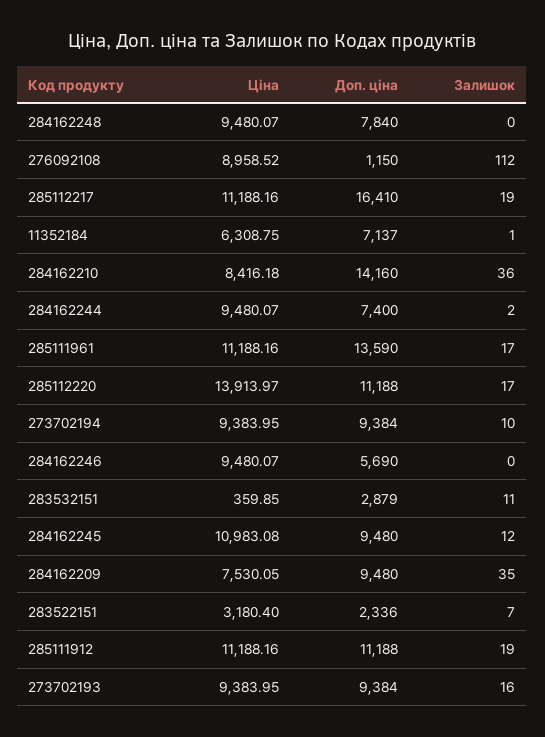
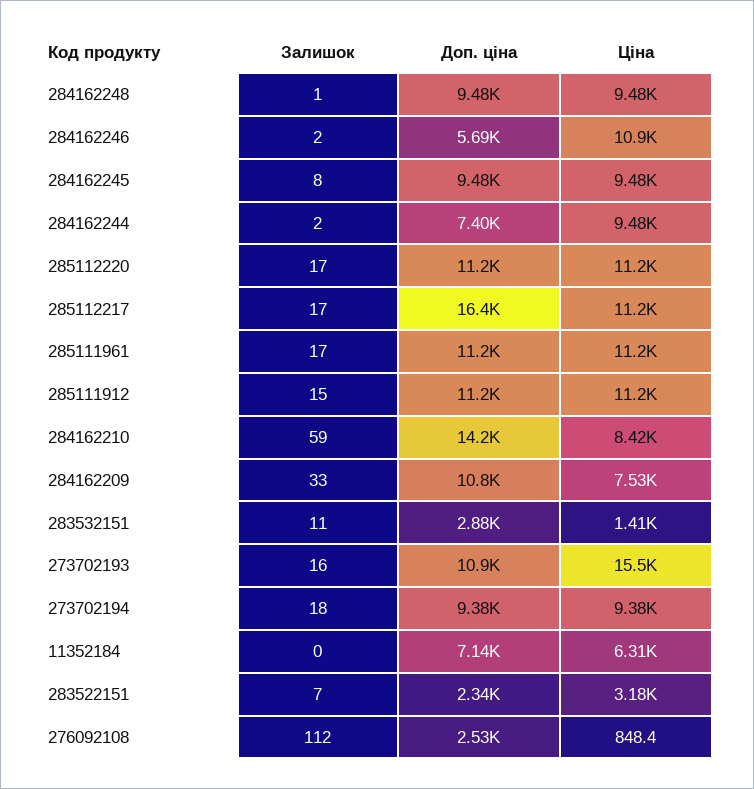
  {
    "Ціна": {
      "284162248": 9480.07,
-     "276092108": 8958.52,
+     "276092108": 848.4,
      "285112217": 11188.16,
      "11352184": 6308.75,
      "284162210": 8416.18,
      "284162244": 9480.07,
      "285111961": 11188.16,
-     "285112220": 13913.97,
+     "285112220": 11200,
      "273702194": 9383.95,
-     "284162246": 9480.07,
+     "284162246": 10900,
-     "283532151": 359.85,
+     "283532151": 1410,
-     "284162245": 10983.08,
+     "284162245": 9480,
      "284162209": 7530.05,
      "283522151": 3180.4,
      "285111912": 11188.16,
-     "273702193": 9383.95
+     "273702193": 15500
    },
    "Доп. ціна": {
-     "284162248": 7840,
+     "284162248": 9480,
-     "276092108": 1150,
+     "276092108": 2530,
      "285112217": 16410,
      "11352184": 7137,
      "284162210": 14160,
      "284162244": 7400,
-     "285111961": 13590,
+     "285111961": 11200,
      "285112220": 11188,
      "273702194": 9384,
      "284162246": 5690,
      "283532151": 2879,
      "284162245": 9480,
-     "284162209": 9480,
+     "284162209": 10800,
      "283522151": 2336,
      "285111912": 11188,
-     "273702193": 9384
+     "273702193": 10900
    },
    "Залишок": {
-     "284162248": 0,
+     "284162248": 1,
      "276092108": 112,
-     "285112217": 19,
+     "285112217": 17,
-     "11352184": 1,
+     "11352184": 0,
-     "284162210": 36,
+     "284162210": 59,
      "284162244": 2,
      "285111961": 17,
      "285112220": 17,
-     "273702194": 10,
+     "273702194": 18,
-     "284162246": 0,
+     "284162246": 2,
      "283532151": 11,
-     "284162245": 12,
+     "284162245": 8,
-     "284162209": 35,
+     "284162209": 33,
      "283522151": 7,
-     "285111912": 19,
+     "285111912": 15,
      "273702193": 16
    }
  }

